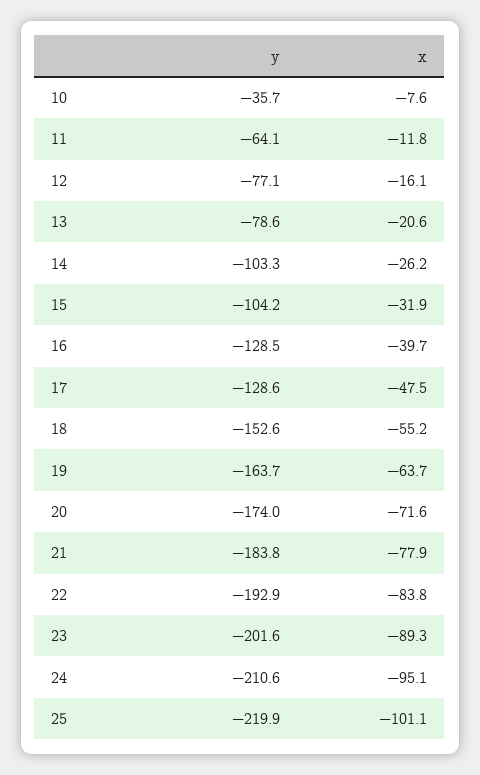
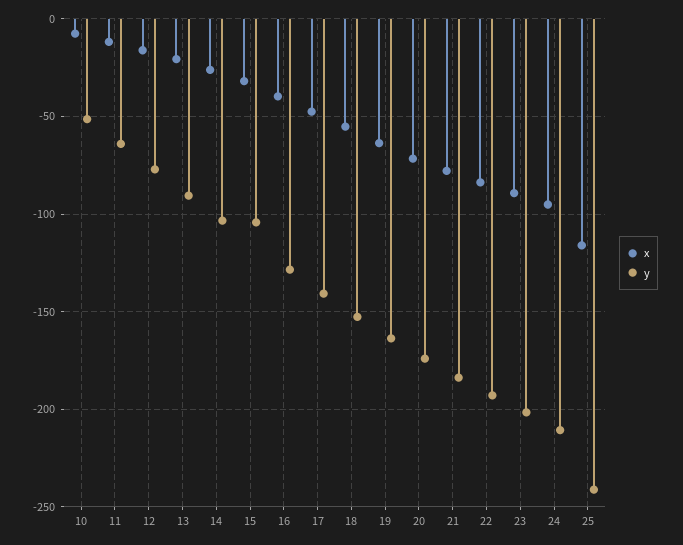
  {
    "y": {
-     "10": -35.7,
+     "10": -50,
      "11": -64.1,
      "12": -77.1,
-     "13": -78.6,
+     "13": -90,
      "14": -103.3,
      "15": -104.2,
      "16": -128.5,
-     "17": -128.6,
+     "17": -140,
      "18": -152.6,
      "19": -163.7,
      "20": -174,
      "21": -183.8,
      "22": -192.9,
      "23": -201.6,
      "24": -210.6,
-     "25": -219.9
+     "25": -240
    },
    "x": {
      "10": -7.6,
      "11": -11.8,
      "12": -16.1,
      "13": -20.6,
      "14": -26.2,
      "15": -31.9,
      "16": -39.7,
      "17": -47.5,
      "18": -55.2,
      "19": -63.7,
      "20": -71.6,
      "21": -77.9,
      "22": -83.8,
      "23": -89.3,
      "24": -95.1,
-     "25": -101.1
+     "25": -115
    }
  }

